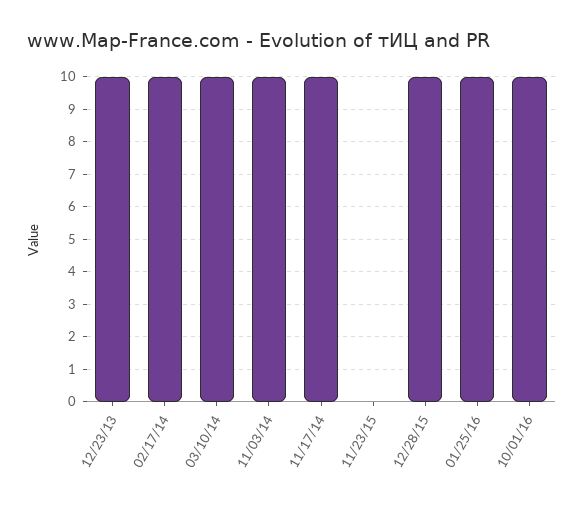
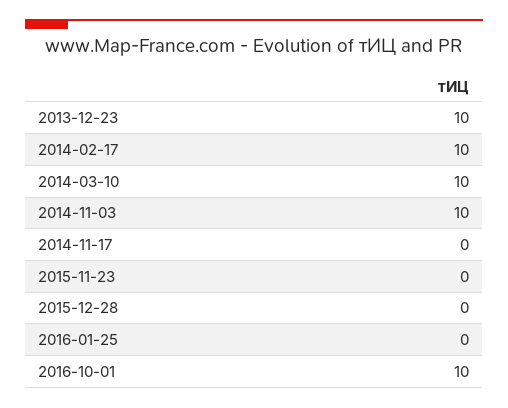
  {
    "12/23/13": 10,
    "02/17/14": 10,
    "03/10/14": 10,
    "11/03/14": 10,
-   "11/17/14": 10,
+   "11/17/14": 0,
    "11/23/15": 0,
-   "12/28/15": 10,
+   "12/28/15": 0,
-   "01/25/16": 10,
+   "01/25/16": 0,
    "10/01/16": 10
  }

